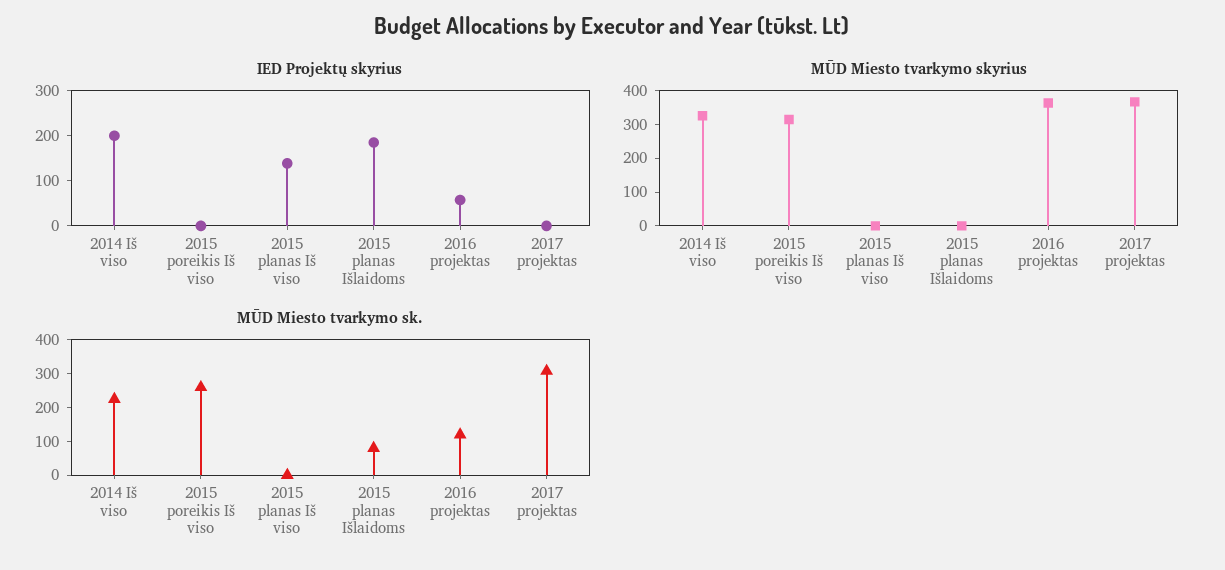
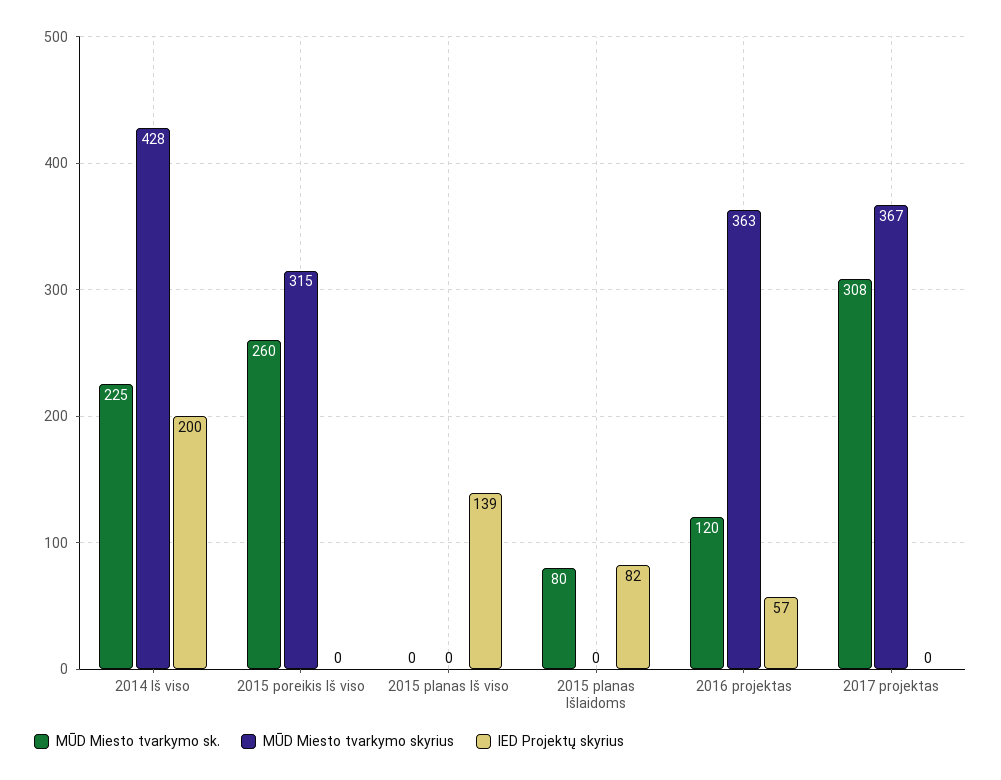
  {
    "IED Projektų skyrius": {
      "2014 Iš viso": 200,
      "2015 poreikis Iš viso": 0,
      "2015 planas Iš viso": 139,
-     "2015 planas Išlaidoms": 180,
+     "2015 planas Išlaidoms": 82,
      "2016 projektas": 57,
      "2017 projektas": 0
    },
    "MŪD Miesto tvarkymo skyrius": {
-     "2014 Iš viso": 325,
+     "2014 Iš viso": 428,
      "2015 poreikis Iš viso": 315,
      "2015 planas Iš viso": 0,
      "2015 planas Išlaidoms": 0,
      "2016 projektas": 363,
      "2017 projektas": 367
    },
    "MŪD Miesto tvarkymo sk.": {
      "2014 Iš viso": 225,
      "2015 poreikis Iš viso": 260,
      "2015 planas Iš viso": 0,
      "2015 planas Išlaidoms": 80,
      "2016 projektas": 120,
      "2017 projektas": 308
    }
  }

